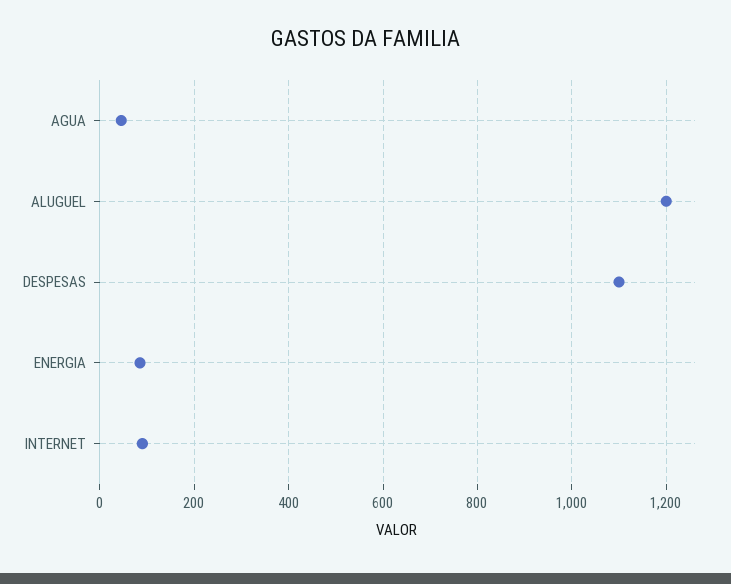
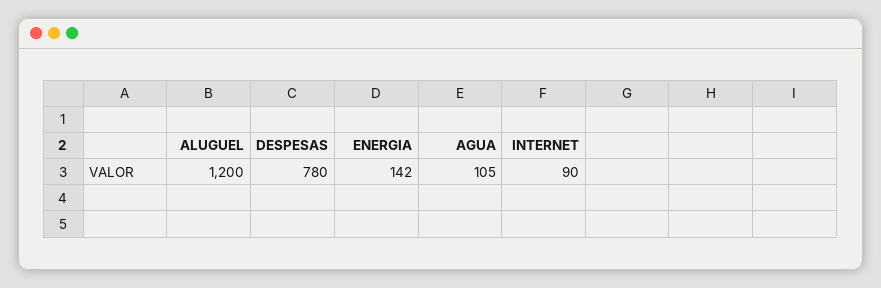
  {
-   "AGUA": 40,
+   "AGUA": 105,
    "ALUGUEL": 1200,
-   "DESPESAS": 1100,
+   "DESPESAS": 780,
-   "ENERGIA": 80,
+   "ENERGIA": 142,
    "INTERNET": 90
  }

